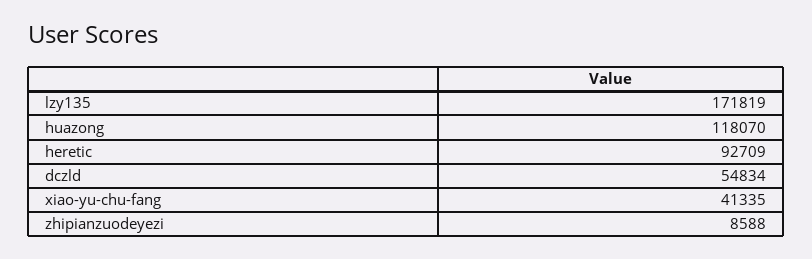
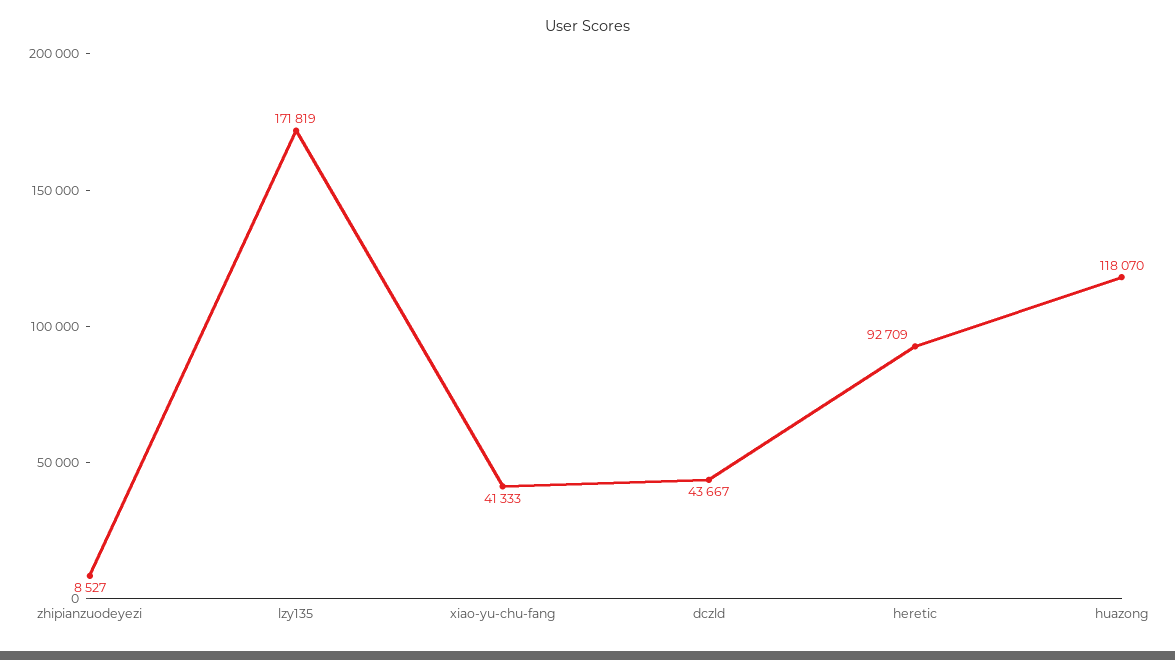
  {
    "lzy135": 171819,
    "huazong": 118070,
    "heretic": 92709,
-   "dczld": 54834,
+   "dczld": 43667,
-   "xiao-yu-chu-fang": 41335,
+   "xiao-yu-chu-fang": 41333,
-   "zhipianzuodeyezi": 8588
+   "zhipianzuodeyezi": 8527
  }

